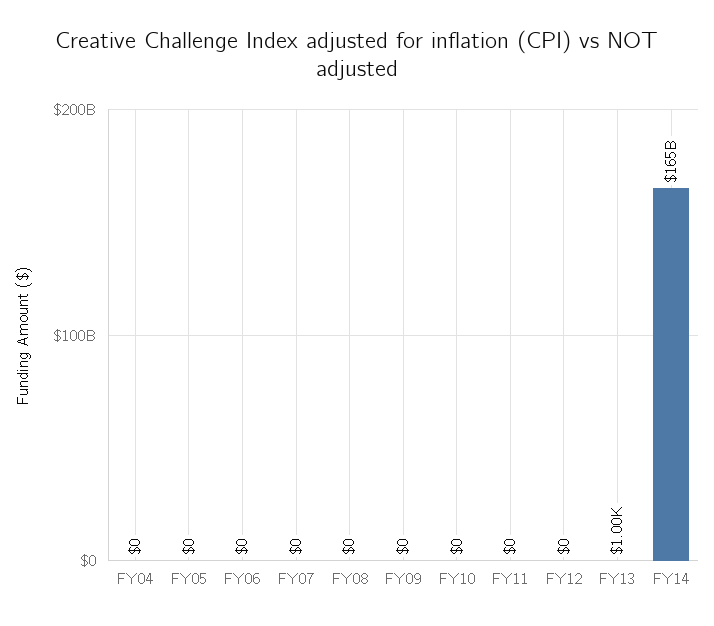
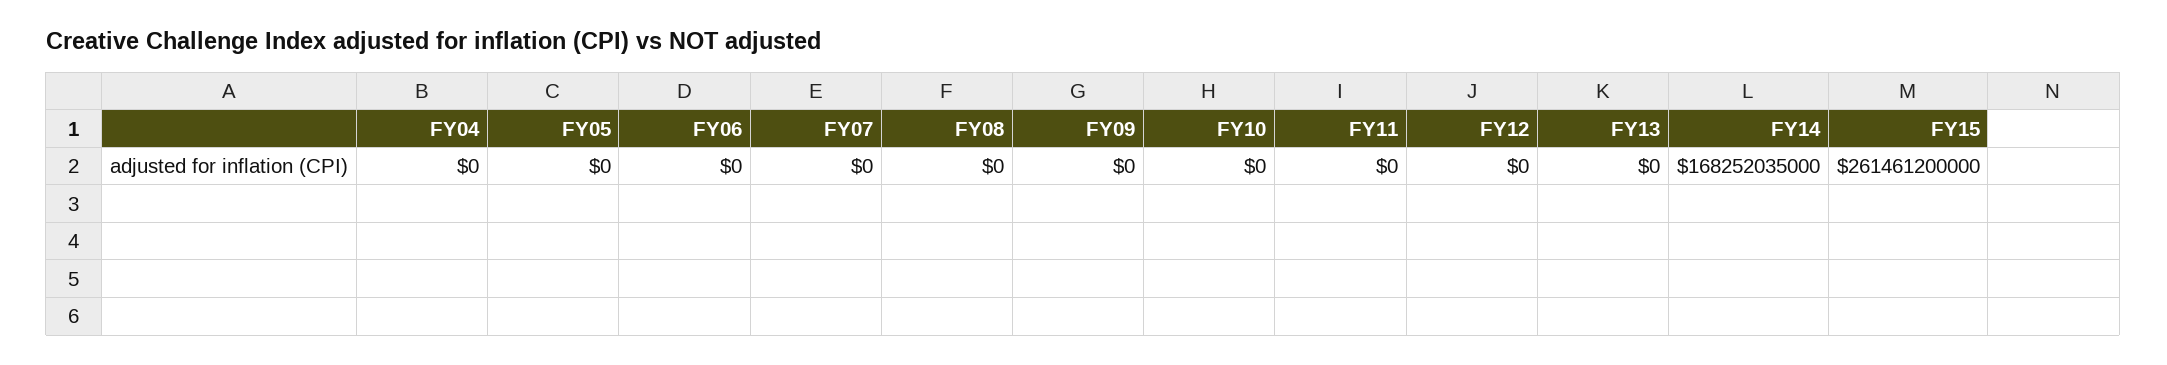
  {
    "FY04": 0,
    "FY05": 0,
    "FY06": 0,
    "FY07": 0,
    "FY08": 0,
    "FY09": 0,
    "FY10": 0,
    "FY11": 0,
    "FY12": 0,
-   "FY13": 1000,
+   "FY13": 0,
-   "FY14": 165000000000
+   "FY14": 168252035000,
+   "FY15": 261461200000
  }

